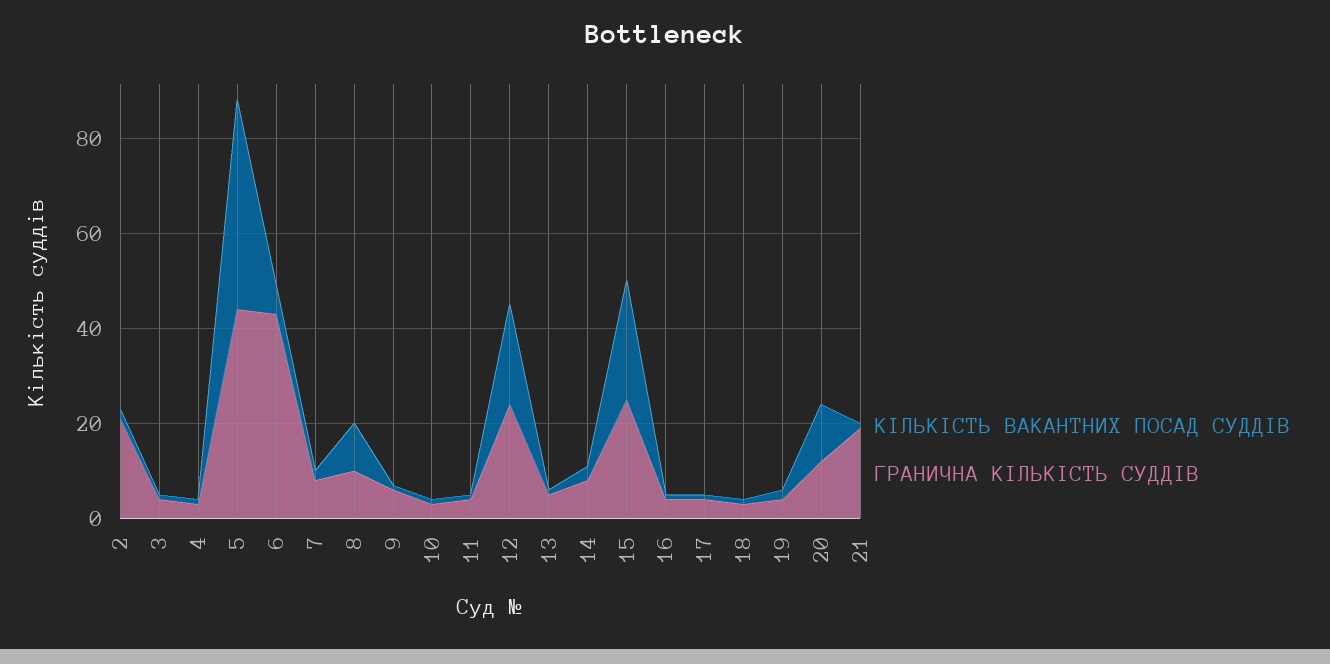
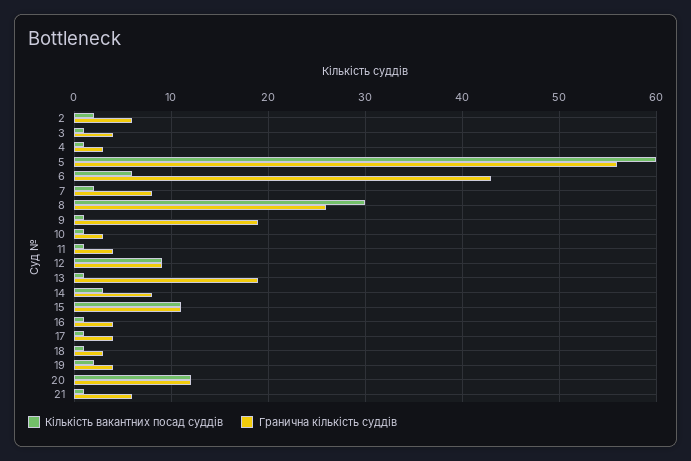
  {
    "КІЛЬКІСТЬ ВАКАНТНИХ ПОСАД СУДДІВ": {
      "2": 2,
      "3": 1,
      "4": 1,
-     "5": 45,
+     "5": 60,
      "6": 6,
      "7": 2,
-     "8": 10,
+     "8": 30,
      "9": 1,
      "10": 1,
      "11": 1,
-     "12": 20,
+     "12": 9,
      "13": 1,
      "14": 3,
-     "15": 25,
+     "15": 11,
      "16": 1,
      "17": 1,
      "18": 1,
      "19": 2,
      "20": 12,
      "21": 1
    },
    "ГРАНИЧНА КІЛЬКІСТЬ СУДДІВ": {
-     "2": 20,
+     "2": 6,
      "3": 4,
      "4": 3,
-     "5": 45,
+     "5": 56,
      "6": 43,
      "7": 8,
-     "8": 10,
+     "8": 26,
-     "9": 5,
+     "9": 19,
      "10": 3,
      "11": 4,
-     "12": 25,
+     "12": 9,
-     "13": 5,
+     "13": 19,
      "14": 8,
-     "15": 25,
+     "15": 11,
      "16": 4,
      "17": 4,
      "18": 3,
      "19": 4,
      "20": 12,
-     "21": 20
+     "21": 6
    }
  }

